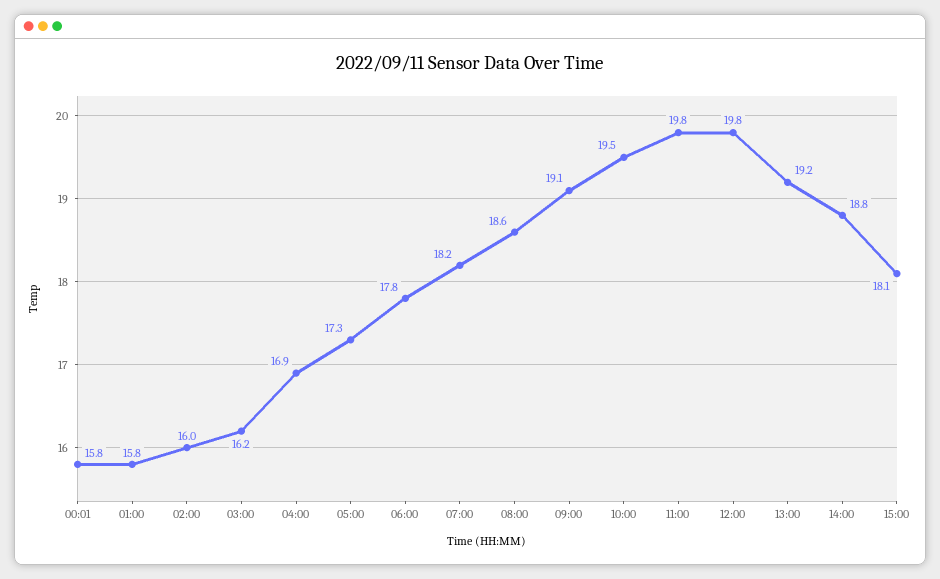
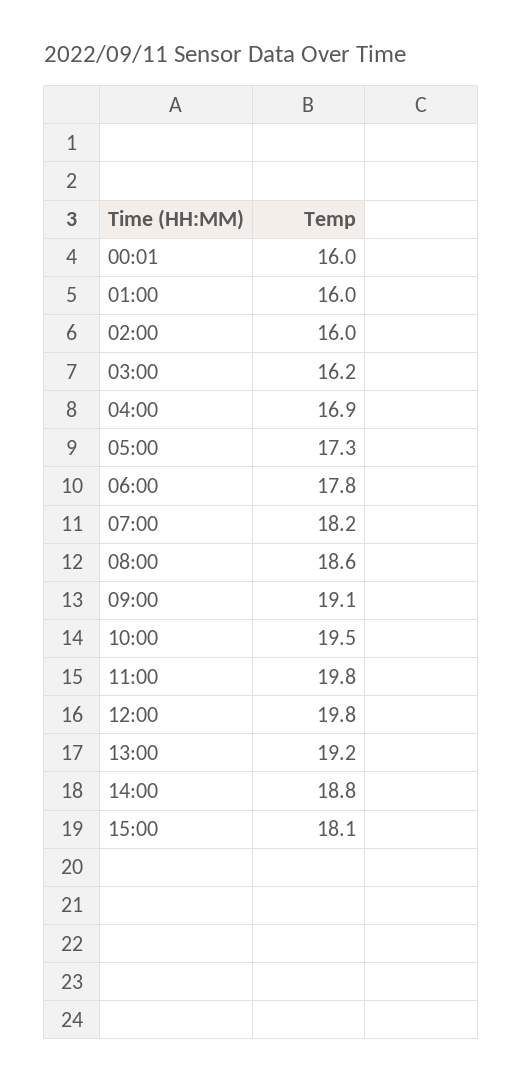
  {
-   "00:01": 15.8,
+   "00:01": 16,
-   "01:00": 15.8,
+   "01:00": 16,
    "02:00": 16,
    "03:00": 16.2,
    "04:00": 16.9,
    "05:00": 17.3,
    "06:00": 17.8,
    "07:00": 18.2,
    "08:00": 18.6,
    "09:00": 19.1,
    "10:00": 19.5,
    "11:00": 19.8,
    "12:00": 19.8,
    "13:00": 19.2,
    "14:00": 18.8,
    "15:00": 18.1
  }

